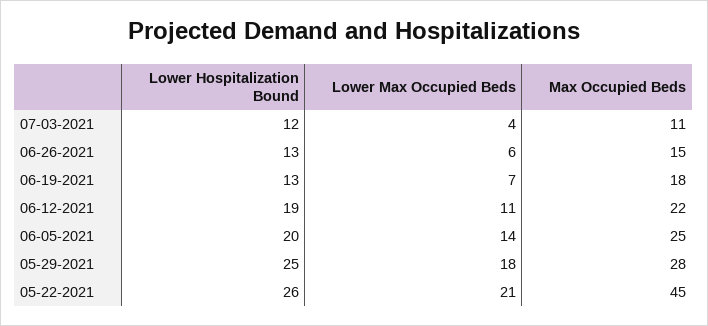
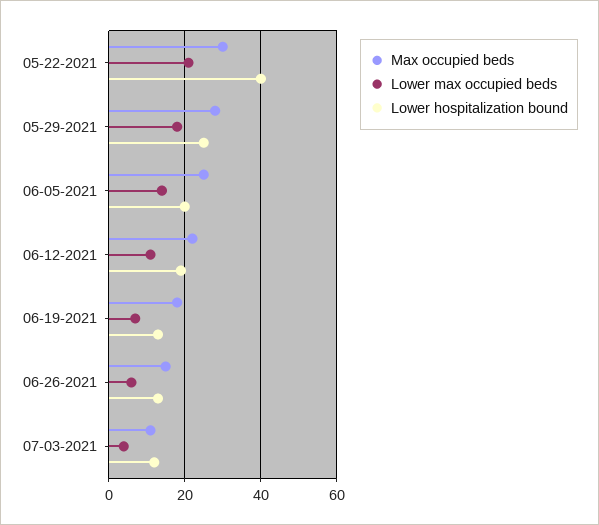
  {
    "Lower Hospitalization Bound": {
      "07-03-2021": 12,
      "06-26-2021": 13,
      "06-19-2021": 13,
      "06-12-2021": 19,
      "06-05-2021": 20,
      "05-29-2021": 25,
-     "05-22-2021": 26
+     "05-22-2021": 40
    },
    "Lower Max Occupied Beds": {
      "07-03-2021": 4,
      "06-26-2021": 6,
      "06-19-2021": 7,
      "06-12-2021": 11,
      "06-05-2021": 14,
      "05-29-2021": 18,
      "05-22-2021": 21
    },
    "Max Occupied Beds": {
      "07-03-2021": 11,
      "06-26-2021": 15,
      "06-19-2021": 18,
      "06-12-2021": 22,
      "06-05-2021": 25,
      "05-29-2021": 28,
-     "05-22-2021": 45
+     "05-22-2021": 30
    }
  }

